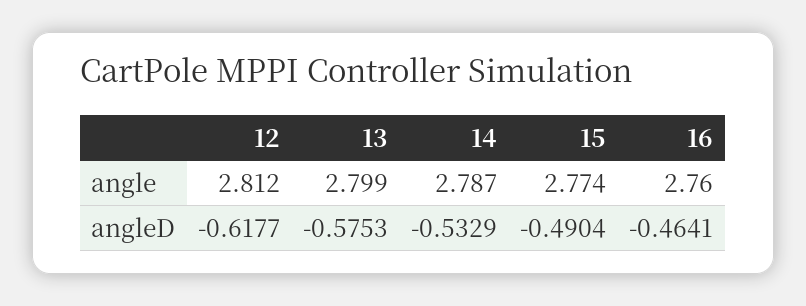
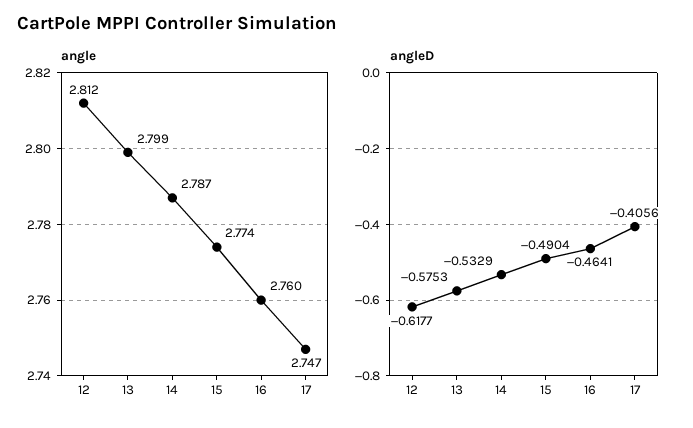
  {
    "angle": {
      "12": 2.812,
      "13": 2.799,
      "14": 2.787,
      "15": 2.774,
-     "16": 2.76
+     "16": 2.76,
+     "17": 2.747
    },
    "angleD": {
      "12": -0.6177,
      "13": -0.5753,
      "14": -0.5329,
      "15": -0.4904,
-     "16": -0.4641
+     "16": -0.4641,
+     "17": -0.4056
    }
  }

